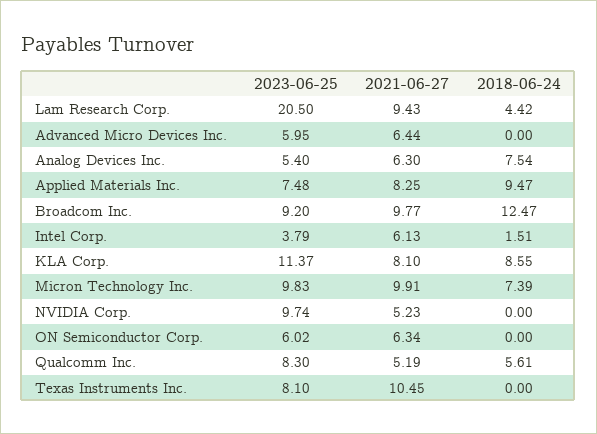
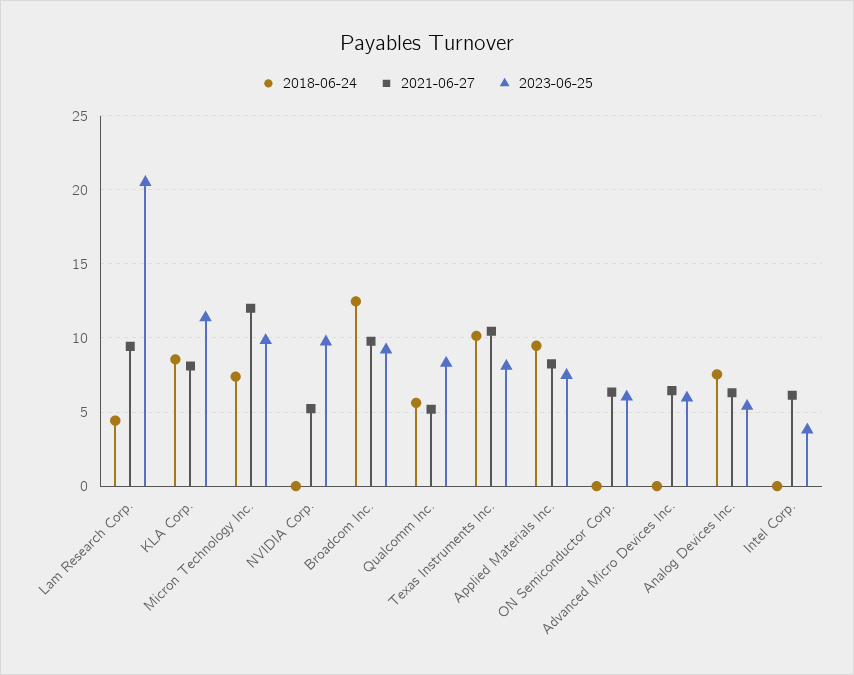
  {
    "2023-06-25": {
      "Lam Research Corp.": 20.5,
      "Advanced Micro Devices Inc.": 5.95,
      "Analog Devices Inc.": 5.4,
      "Applied Materials Inc.": 7.48,
      "Broadcom Inc.": 9.2,
      "Intel Corp.": 3.79,
      "KLA Corp.": 11.37,
      "Micron Technology Inc.": 9.83,
      "NVIDIA Corp.": 9.74,
      "ON Semiconductor Corp.": 6.02,
      "Qualcomm Inc.": 8.3,
      "Texas Instruments Inc.": 8.1
    },
    "2021-06-27": {
      "Lam Research Corp.": 9.43,
      "Advanced Micro Devices Inc.": 6.44,
      "Analog Devices Inc.": 6.3,
      "Applied Materials Inc.": 8.25,
      "Broadcom Inc.": 9.77,
      "Intel Corp.": 6.13,
      "KLA Corp.": 8.1,
-     "Micron Technology Inc.": 9.91,
+     "Micron Technology Inc.": 12,
      "NVIDIA Corp.": 5.23,
      "ON Semiconductor Corp.": 6.34,
      "Qualcomm Inc.": 5.19,
      "Texas Instruments Inc.": 10.45
    },
    "2018-06-24": {
      "Lam Research Corp.": 4.42,
      "Advanced Micro Devices Inc.": 0,
      "Analog Devices Inc.": 7.54,
      "Applied Materials Inc.": 9.47,
      "Broadcom Inc.": 12.47,
-     "Intel Corp.": 1.51,
+     "Intel Corp.": 0,
      "KLA Corp.": 8.55,
      "Micron Technology Inc.": 7.39,
      "NVIDIA Corp.": 0,
      "ON Semiconductor Corp.": 0,
      "Qualcomm Inc.": 5.61,
-     "Texas Instruments Inc.": 0
+     "Texas Instruments Inc.": 10
    }
  }

